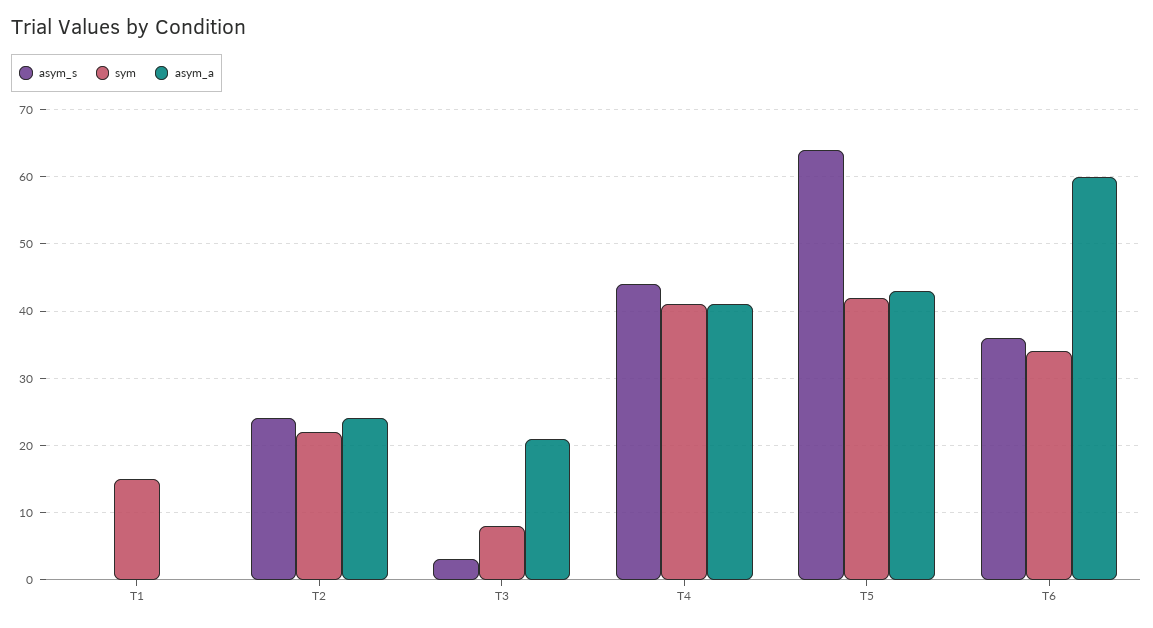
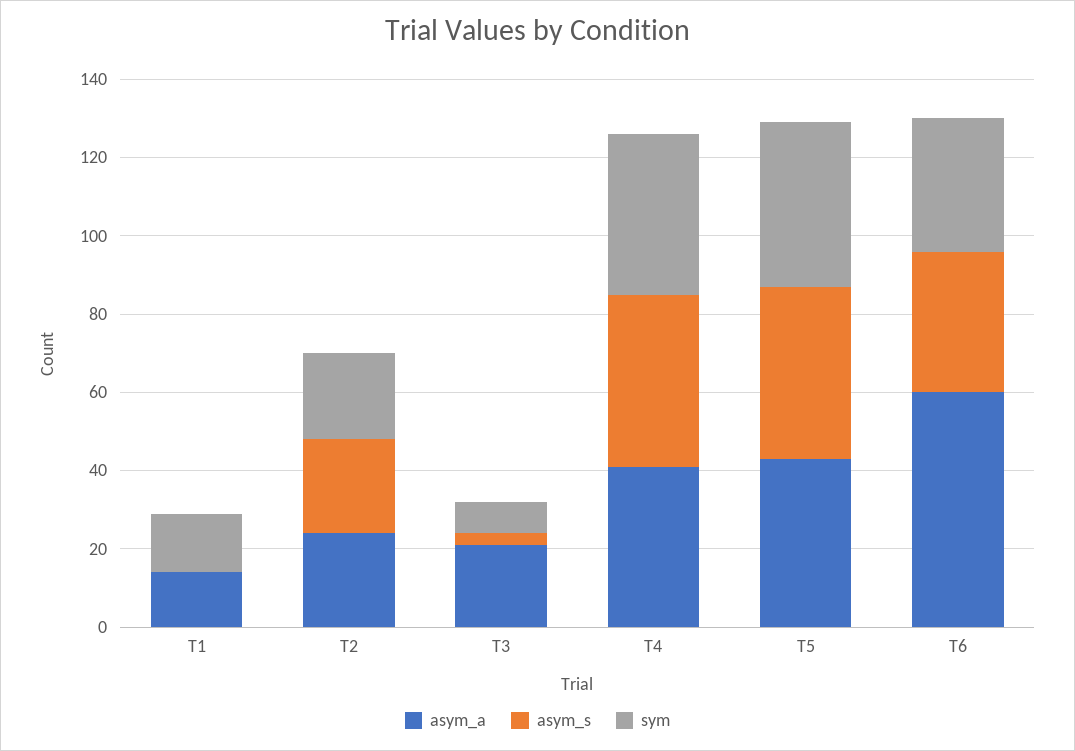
  {
    "asym_s": {
      "T1": 0,
      "T2": 24,
      "T3": 3,
      "T4": 44,
-     "T5": 64,
+     "T5": 45,
      "T6": 36
    },
    "sym": {
      "T1": 15,
      "T2": 22,
      "T3": 8,
      "T4": 41,
      "T5": 42,
      "T6": 34
    },
    "asym_a": {
-     "T1": 0,
+     "T1": 15,
      "T2": 24,
      "T3": 21,
      "T4": 41,
      "T5": 43,
      "T6": 60
    }
  }

